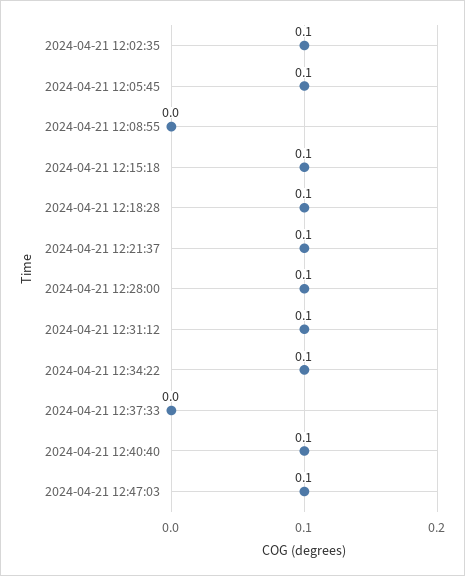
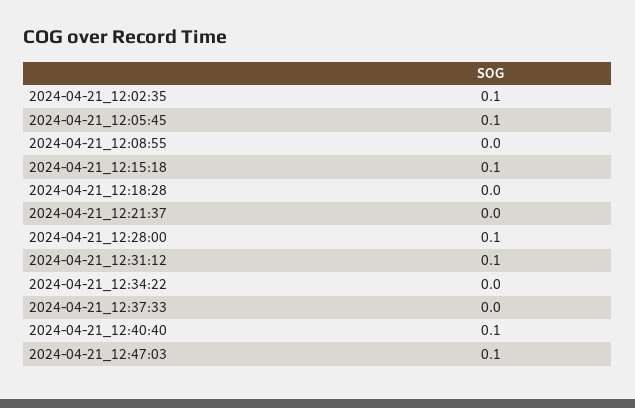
  {
    "2024-04-21 12:02:35": 0.1,
    "2024-04-21 12:05:45": 0.1,
    "2024-04-21 12:08:55": 0,
    "2024-04-21 12:15:18": 0.1,
-   "2024-04-21 12:18:28": 0.1,
+   "2024-04-21 12:18:28": 0,
-   "2024-04-21 12:21:37": 0.1,
+   "2024-04-21 12:21:37": 0,
    "2024-04-21 12:28:00": 0.1,
    "2024-04-21 12:31:12": 0.1,
-   "2024-04-21 12:34:22": 0.1,
+   "2024-04-21 12:34:22": 0,
    "2024-04-21 12:37:33": 0,
    "2024-04-21 12:40:40": 0.1,
    "2024-04-21 12:47:03": 0.1
  }

